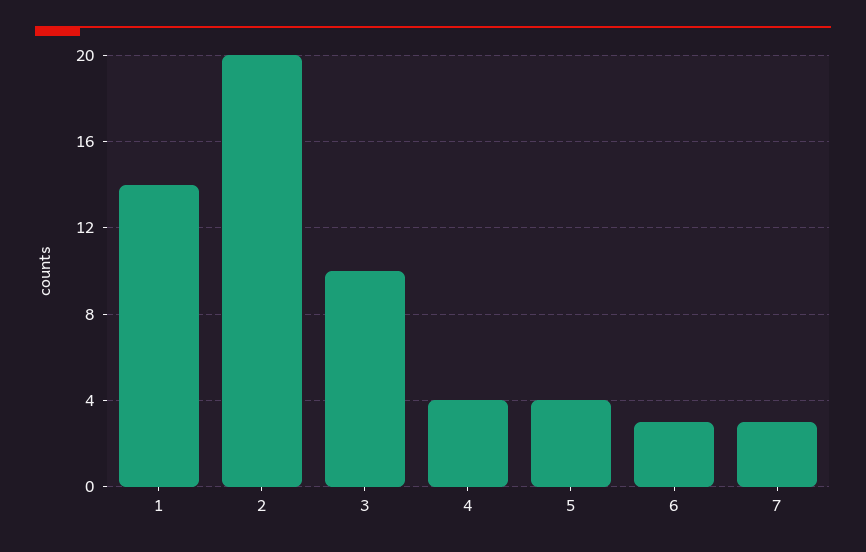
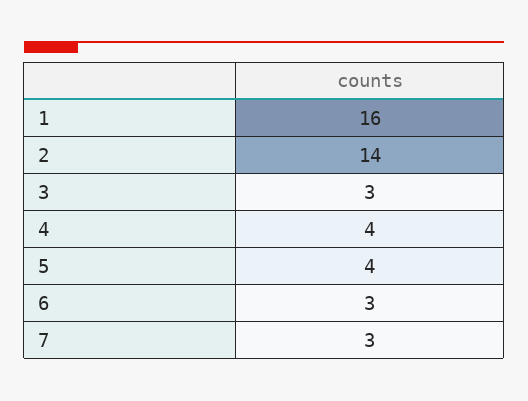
  {
-   "1": 14,
+   "1": 16,
-   "2": 20,
+   "2": 14,
-   "3": 10,
+   "3": 3,
    "4": 4,
    "5": 4,
    "6": 3,
    "7": 3
  }

